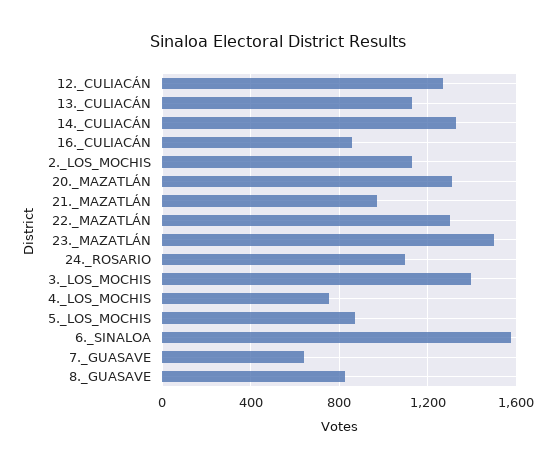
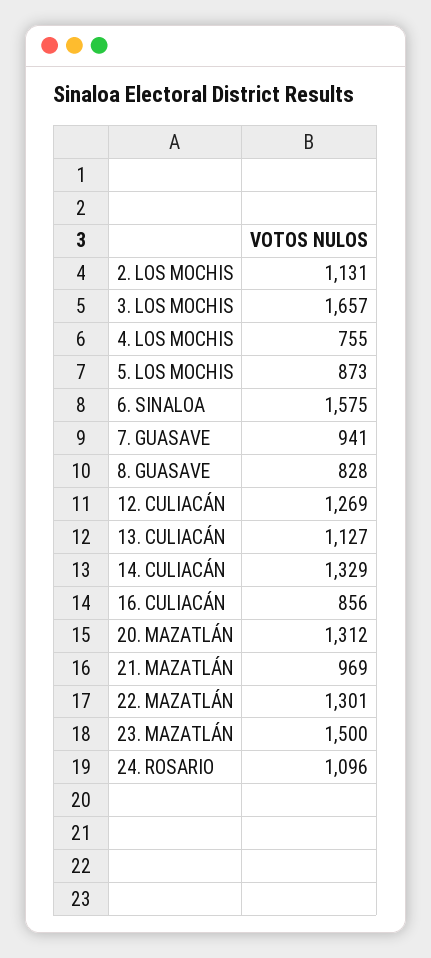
  {
    "12._CULIACÁN": 1269,
    "13._CULIACÁN": 1127,
    "14._CULIACÁN": 1329,
    "16._CULIACÁN": 856,
    "2._LOS_MOCHIS": 1131,
    "20._MAZATLÁN": 1312,
    "21._MAZATLÁN": 969,
    "22._MAZATLÁN": 1301,
    "23._MAZATLÁN": 1500,
    "24._ROSARIO": 1096,
-   "3._LOS_MOCHIS": 1400,
+   "3._LOS_MOCHIS": 1657,
    "4._LOS_MOCHIS": 755,
    "5._LOS_MOCHIS": 873,
    "6._SINALOA": 1575,
-   "7._GUASAVE": 650,
+   "7._GUASAVE": 941,
    "8._GUASAVE": 828
  }

